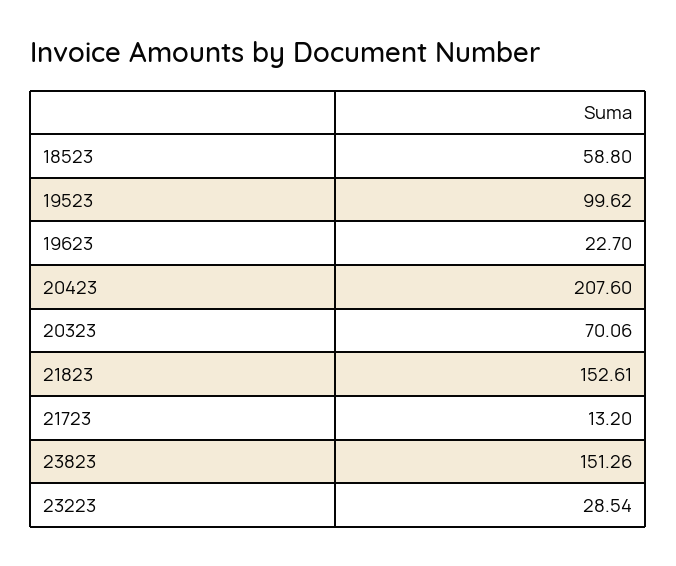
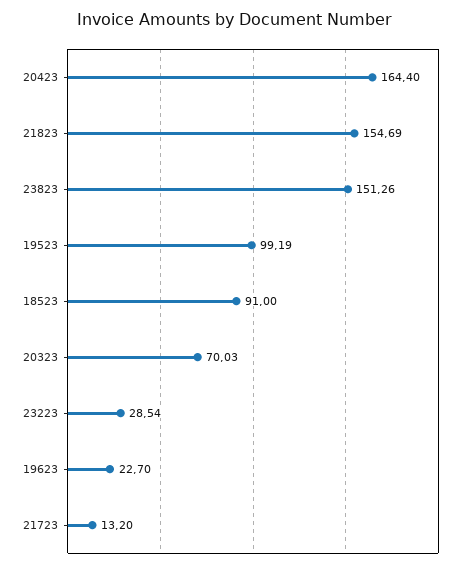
  {
-   "18523": 58.8,
+   "18523": 91,
-   "19523": 99.62,
+   "19523": 99.19,
    "19623": 22.7,
-   "20423": 207.6,
+   "20423": 164.4,
-   "20323": 70.06,
+   "20323": 70.03,
-   "21823": 152.61,
+   "21823": 154.69,
    "21723": 13.2,
    "23823": 151.26,
    "23223": 28.54
  }

